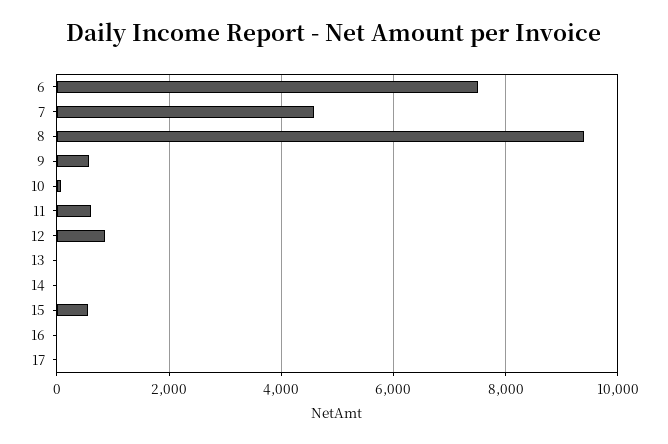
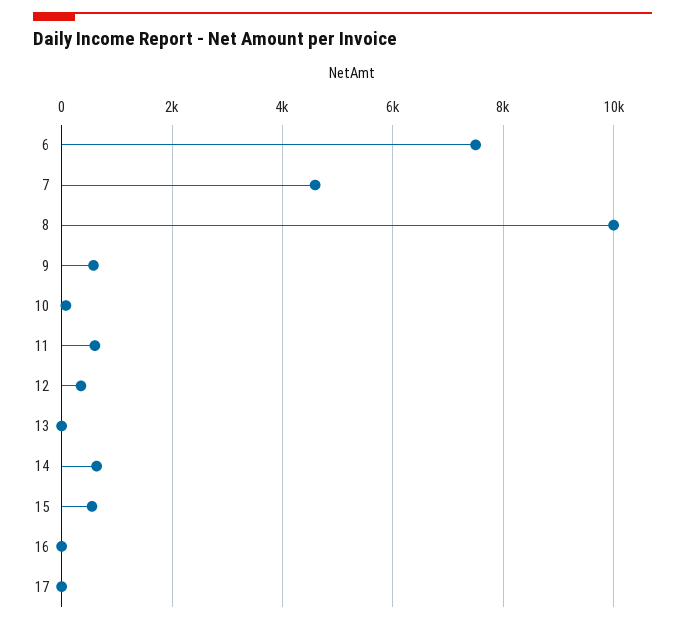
  {
    "6": 7600,
    "7": 4600,
-   "8": 9400,
+   "8": 10000,
    "9": 600,
    "10": 0,
    "11": 600,
-   "12": 800,
+   "12": 400,
    "13": 0,
-   "14": 0,
+   "14": 600,
    "15": 600,
    "16": 0,
    "17": 0
  }

